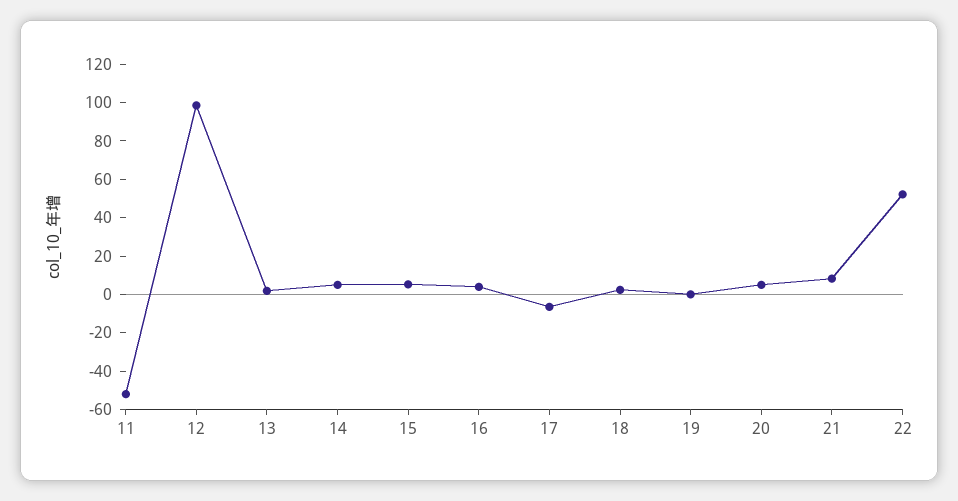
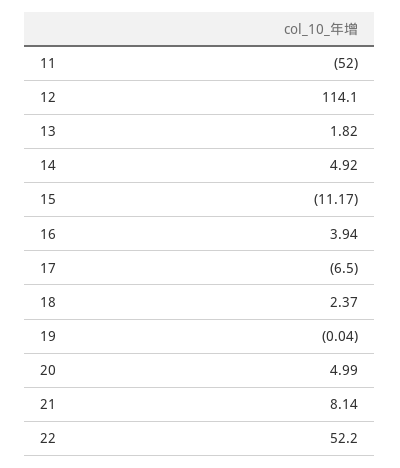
  {
    "11": -52,
-   "12": 100,
+   "12": 114.1,
    "13": 1.82,
    "14": 4.92,
-   "15": 5,
+   "15": -11.17,
    "16": 3.94,
    "17": -6.5,
    "18": 2.37,
    "19": -0.04,
    "20": 4.99,
    "21": 8.14,
    "22": 52.2
  }

